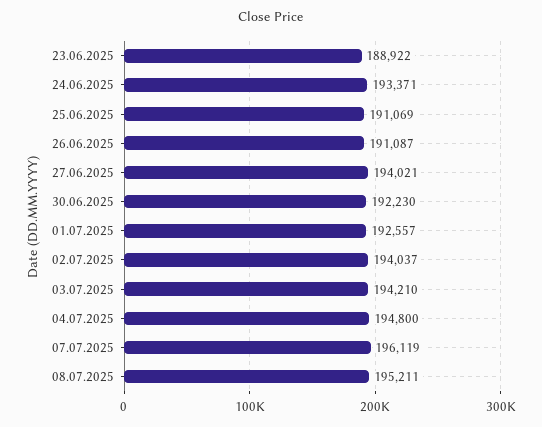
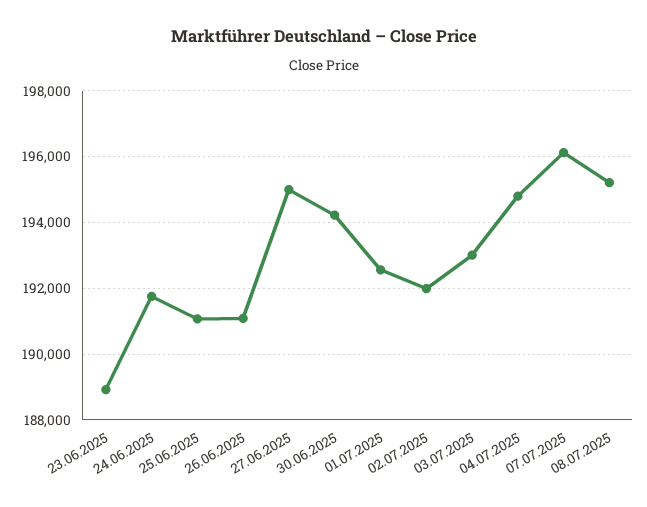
  {
    "23.06.2025": 188922,
-   "24.06.2025": 193371,
+   "24.06.2025": 191800,
    "25.06.2025": 191069,
    "26.06.2025": 191087,
-   "27.06.2025": 194021,
+   "27.06.2025": 195000,
-   "30.06.2025": 192230,
+   "30.06.2025": 194200,
    "01.07.2025": 192557,
-   "02.07.2025": 194037,
+   "02.07.2025": 192000,
-   "03.07.2025": 194210,
+   "03.07.2025": 193000,
    "04.07.2025": 194800,
    "07.07.2025": 196119,
    "08.07.2025": 195211
  }

